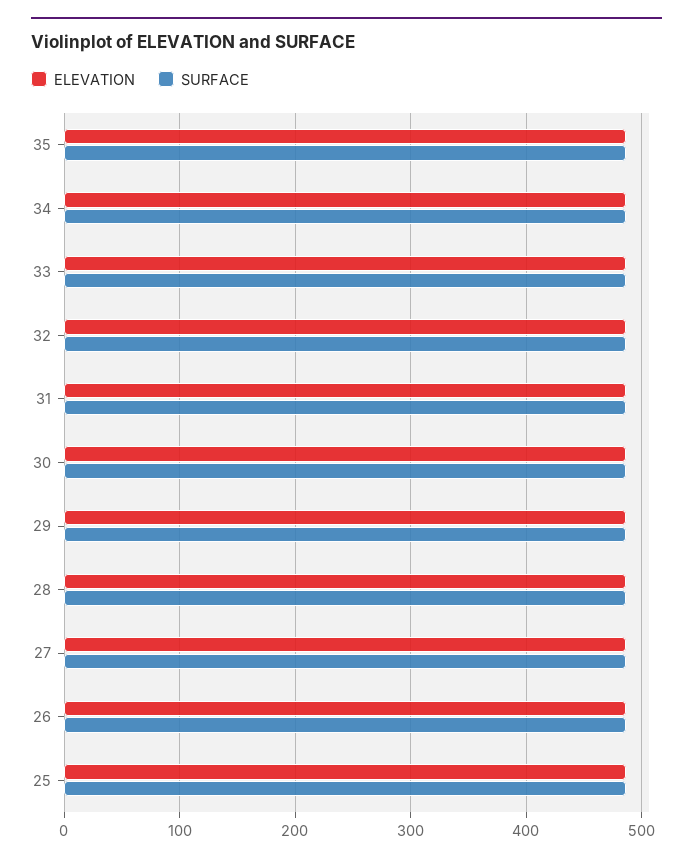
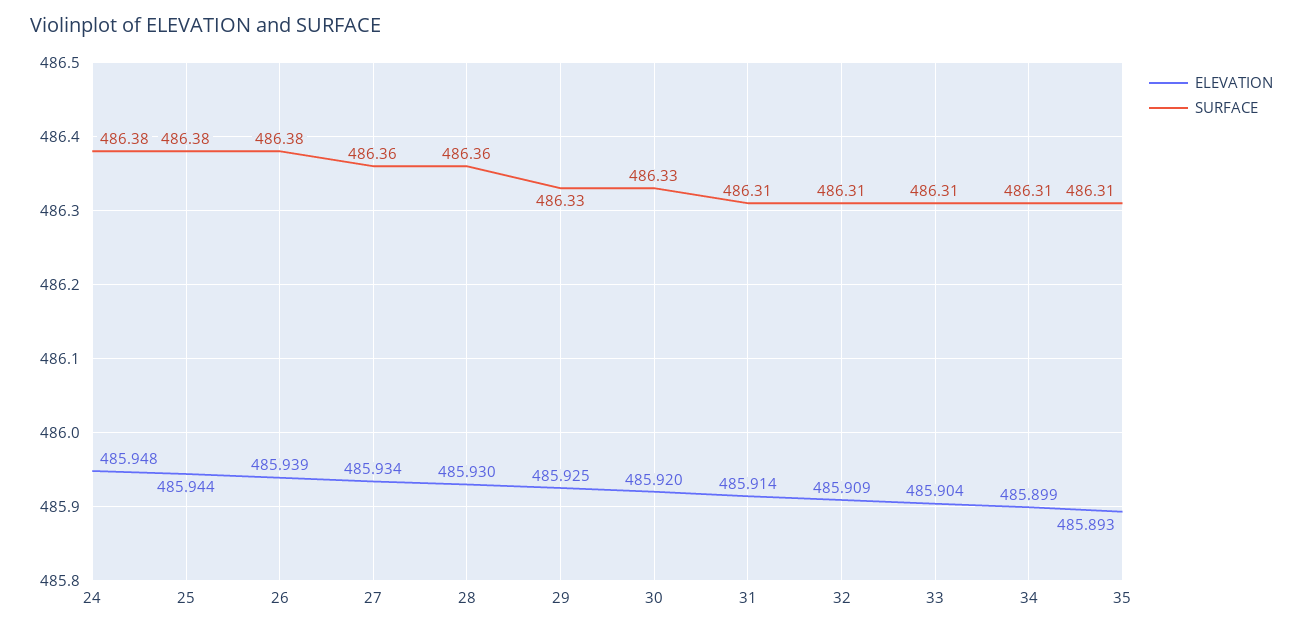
  {
    "ELEVATION": {
      "35": 485.893,
      "34": 485.899,
      "33": 485.904,
      "32": 485.909,
      "31": 485.914,
      "30": 485.92,
      "29": 485.925,
      "28": 485.93,
      "27": 485.934,
      "26": 485.939,
-     "25": 485.944
+     "25": 485.944,
+     "24": 485.948
    },
    "SURFACE": {
      "35": 486.31,
      "34": 486.31,
      "33": 486.31,
      "32": 486.31,
      "31": 486.31,
      "30": 486.33,
      "29": 486.33,
      "28": 486.36,
      "27": 486.36,
      "26": 486.38,
-     "25": 486.38
+     "25": 486.38,
+     "24": 486.38
    }
  }

